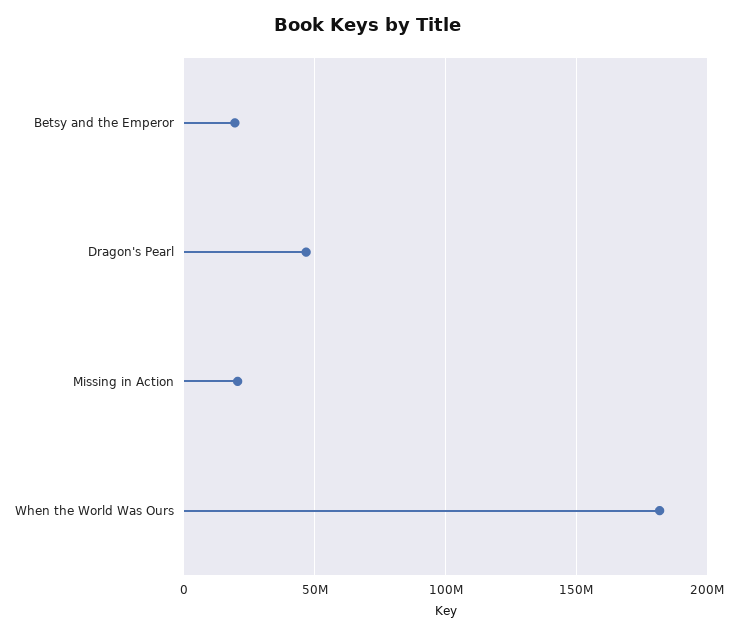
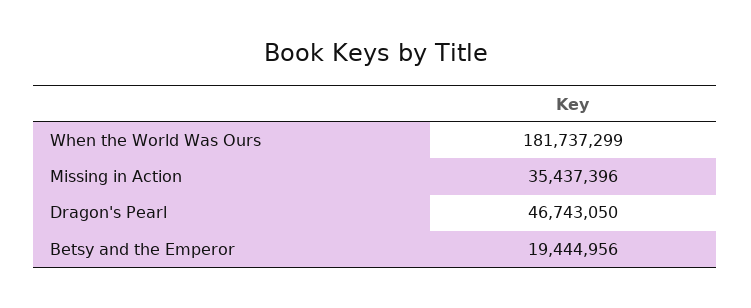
  {
    "Betsy and the Emperor": 19444956,
    "Dragon's Pearl": 46743050,
-   "Missing in Action": 20000000,
+   "Missing in Action": 35437396,
    "When the World Was Ours": 181737299
  }

